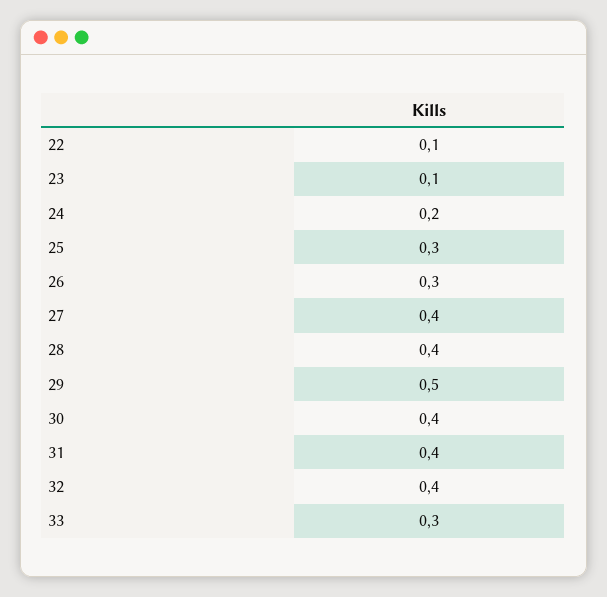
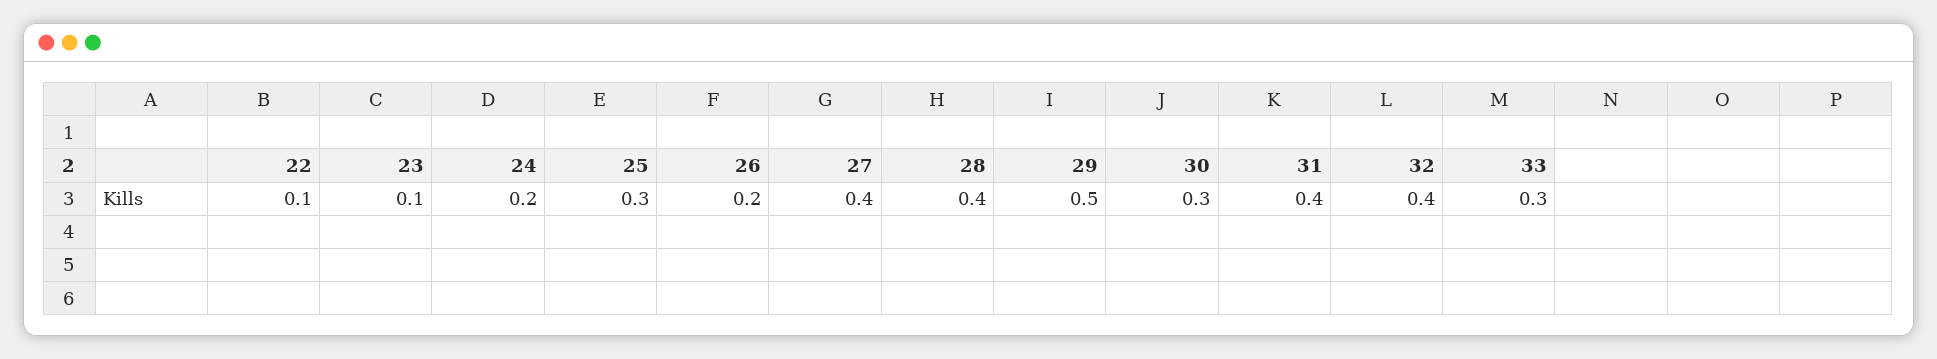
  {
    "22": 0.1,
    "23": 0.1,
    "24": 0.2,
    "25": 0.3,
-   "26": 0.3,
+   "26": 0.2,
    "27": 0.4,
    "28": 0.4,
    "29": 0.5,
-   "30": 0.4,
+   "30": 0.3,
    "31": 0.4,
    "32": 0.4,
    "33": 0.3
  }

